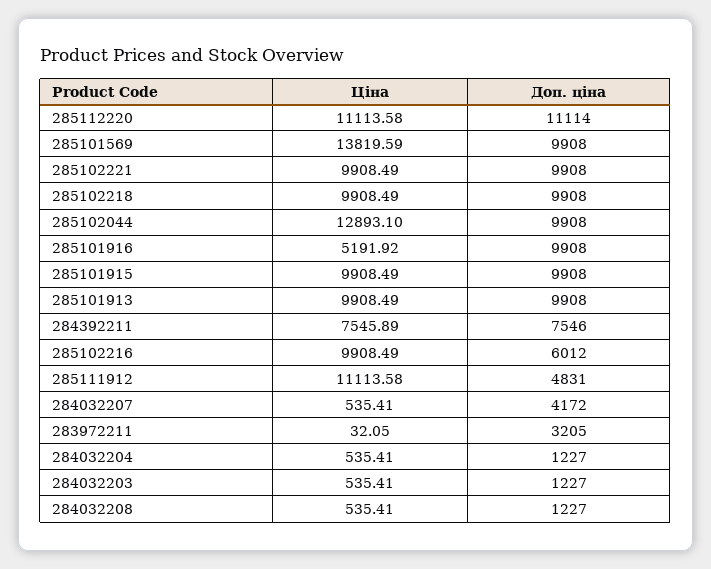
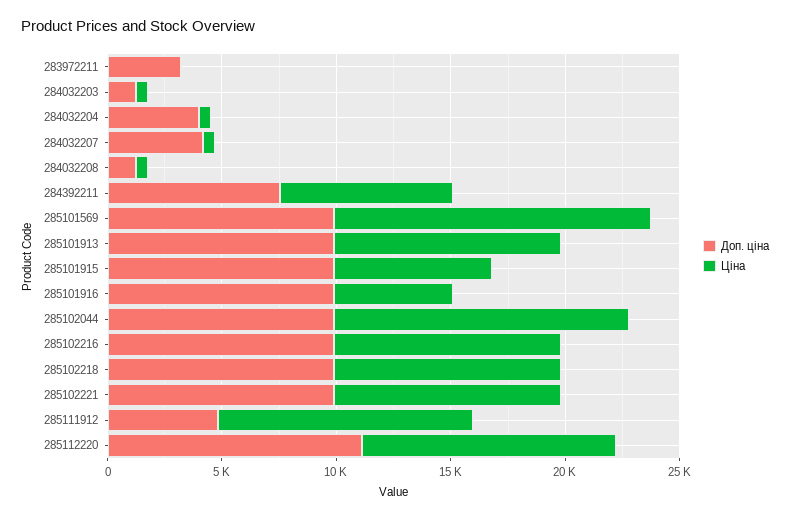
  {
    "Ціна": {
      "285112220": 11113.58,
      "285101569": 13819.59,
      "285102221": 9908.49,
      "285102218": 9908.49,
      "285102044": 12893.1,
      "285101916": 5191.92,
-     "285101915": 9908.49,
+     "285101915": 7000,
      "285101913": 9908.49,
      "284392211": 7545.89,
      "285102216": 9908.49,
      "285111912": 11113.58,
      "284032207": 535.41,
      "283972211": 32.05,
      "284032204": 535.41,
      "284032203": 535.41,
      "284032208": 535.41
    },
    "Доп. ціна": {
      "285112220": 11114,
      "285101569": 9908,
      "285102221": 9908,
      "285102218": 9908,
      "285102044": 9908,
      "285101916": 9908,
      "285101915": 9908,
      "285101913": 9908,
      "284392211": 7546,
-     "285102216": 6012,
+     "285102216": 10000,
      "285111912": 4831,
      "284032207": 4172,
      "283972211": 3205,
-     "284032204": 1227,
+     "284032204": 4000,
      "284032203": 1227,
      "284032208": 1227
    }
  }

